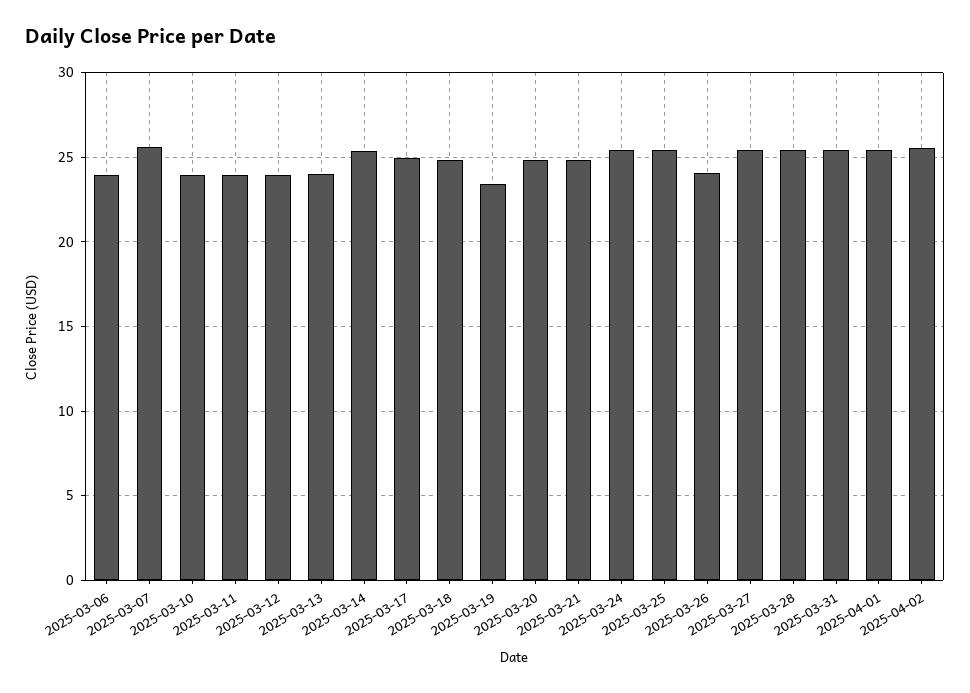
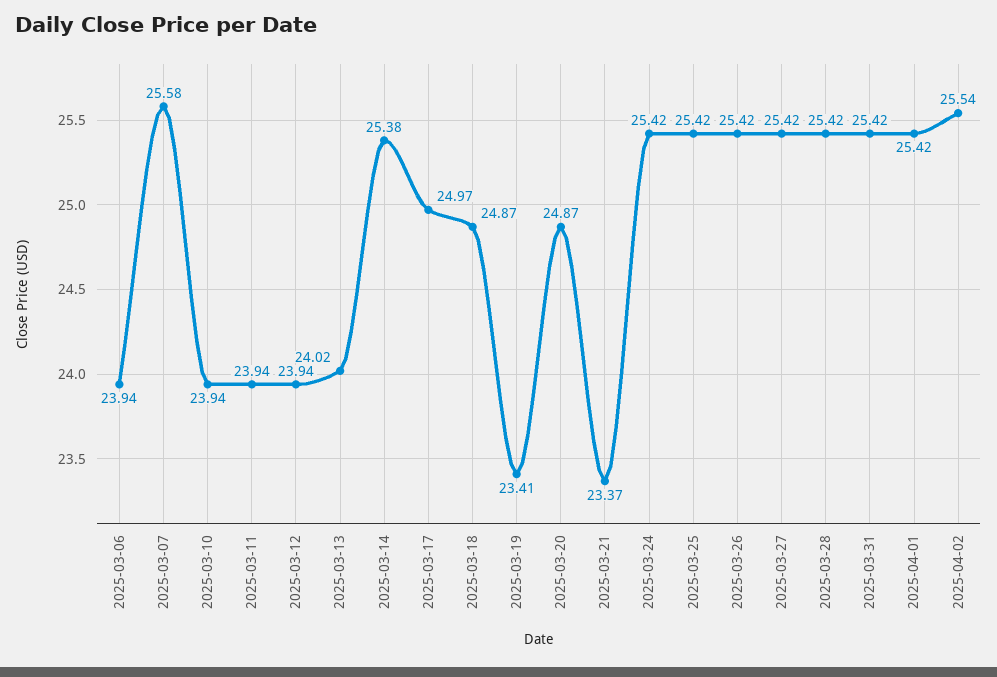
  {
    "2025-03-06": 23.94,
    "2025-03-07": 25.58,
    "2025-03-10": 23.94,
    "2025-03-11": 23.94,
    "2025-03-12": 23.94,
    "2025-03-13": 24.02,
    "2025-03-14": 25.38,
    "2025-03-17": 24.97,
    "2025-03-18": 24.87,
    "2025-03-19": 23.41,
    "2025-03-20": 24.87,
-   "2025-03-21": 25,
+   "2025-03-21": 23.37,
    "2025-03-24": 25.42,
    "2025-03-25": 25.42,
-   "2025-03-26": 24,
+   "2025-03-26": 25.42,
    "2025-03-27": 25.42,
    "2025-03-28": 25.42,
    "2025-03-31": 25.42,
    "2025-04-01": 25.42,
    "2025-04-02": 25.54
  }

